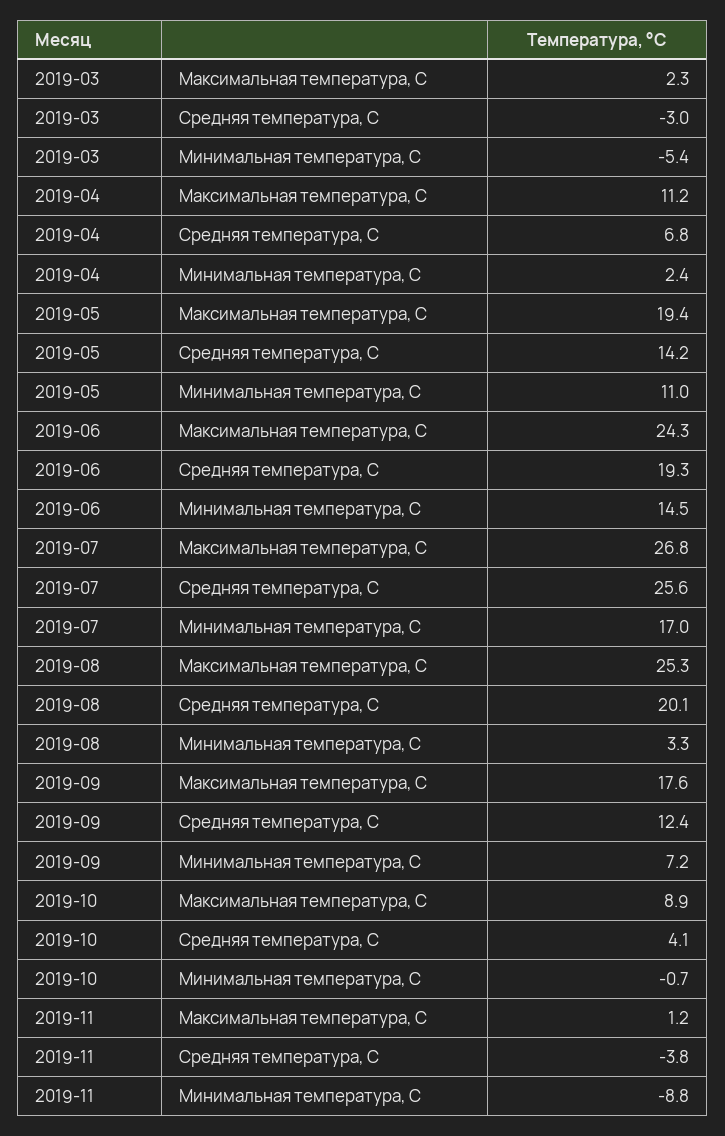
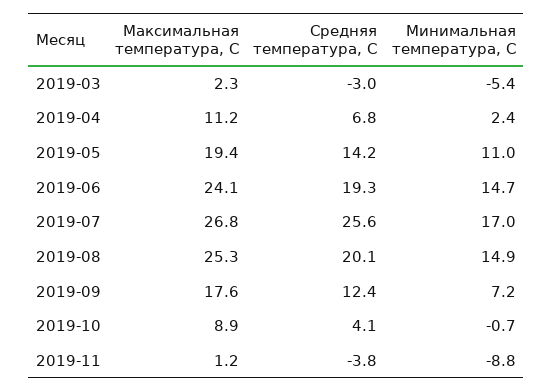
  {
    "2019-03": {
      "Максимальная температура, С": 2.3,
      "Средняя температура, С": -3,
      "Минимальная температура, С": -5.4
    },
    "2019-04": {
      "Максимальная температура, С": 11.2,
      "Средняя температура, С": 6.8,
      "Минимальная температура, С": 2.4
    },
    "2019-05": {
      "Максимальная температура, С": 19.4,
      "Средняя температура, С": 14.2,
      "Минимальная температура, С": 11
    },
    "2019-06": {
-     "Максимальная температура, С": 24.3,
+     "Максимальная температура, С": 24.1,
      "Средняя температура, С": 19.3,
-     "Минимальная температура, С": 14.5
+     "Минимальная температура, С": 14.7
    },
    "2019-07": {
      "Максимальная температура, С": 26.8,
      "Средняя температура, С": 25.6,
      "Минимальная температура, С": 17
    },
    "2019-08": {
      "Максимальная температура, С": 25.3,
      "Средняя температура, С": 20.1,
-     "Минимальная температура, С": 3.3
+     "Минимальная температура, С": 14.9
    },
    "2019-09": {
      "Максимальная температура, С": 17.6,
      "Средняя температура, С": 12.4,
      "Минимальная температура, С": 7.2
    },
    "2019-10": {
      "Максимальная температура, С": 8.9,
      "Средняя температура, С": 4.1,
      "Минимальная температура, С": -0.7
    },
    "2019-11": {
      "Максимальная температура, С": 1.2,
      "Средняя температура, С": -3.8,
      "Минимальная температура, С": -8.8
    }
  }

